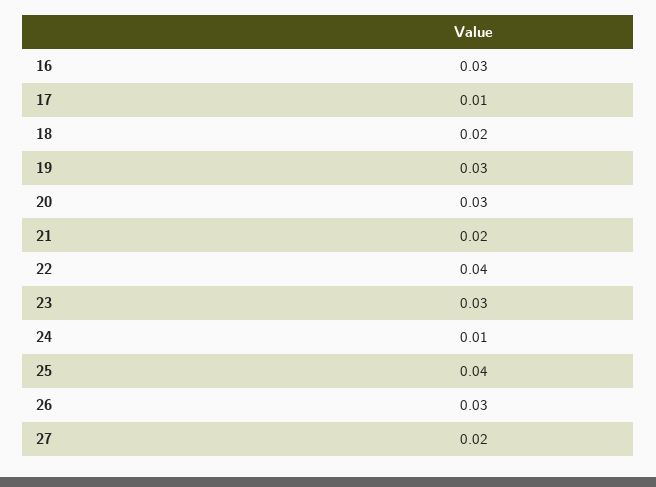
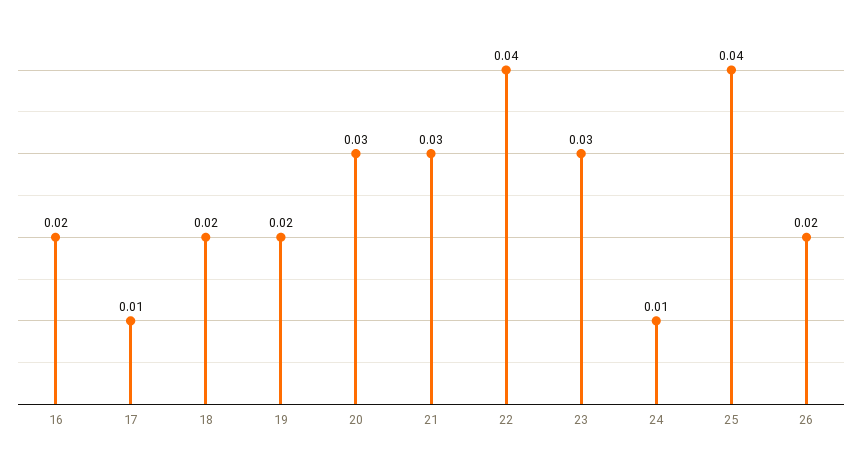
  {
-   "16": 0.03,
+   "16": 0.02,
    "17": 0.01,
    "18": 0.02,
-   "19": 0.03,
+   "19": 0.02,
    "20": 0.03,
-   "21": 0.02,
+   "21": 0.03,
    "22": 0.04,
    "23": 0.03,
    "24": 0.01,
    "25": 0.04,
-   "26": 0.03,
+   "26": 0.02
-   "27": 0.02
  }

